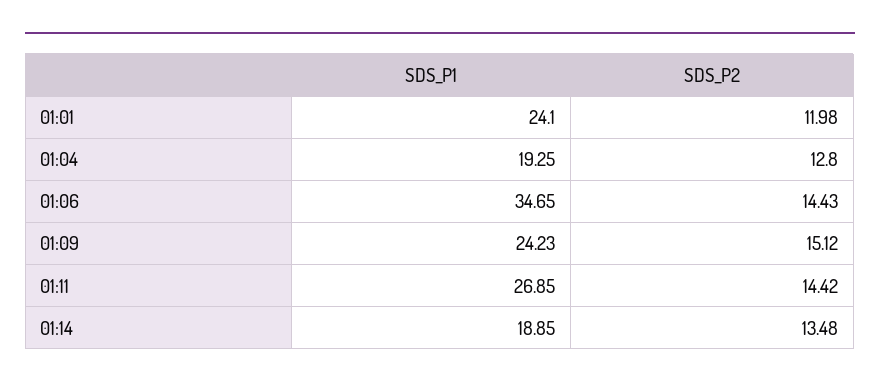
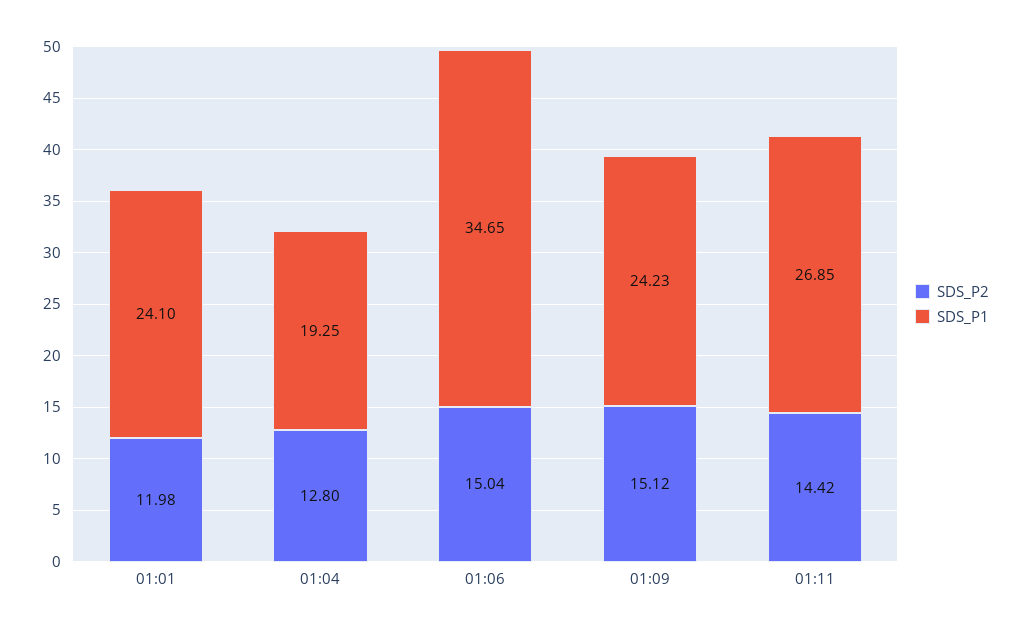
  {
    "SDS_P1": {
      "01:01": 24.1,
      "01:04": 19.25,
      "01:06": 34.65,
      "01:09": 24.23,
-     "01:11": 26.85,
+     "01:11": 26.85
-     "01:14": 18.85
    },
    "SDS_P2": {
      "01:01": 11.98,
      "01:04": 12.8,
-     "01:06": 14.43,
+     "01:06": 15.04,
      "01:09": 15.12,
-     "01:11": 14.42,
+     "01:11": 14.42
-     "01:14": 13.48
    }
  }

